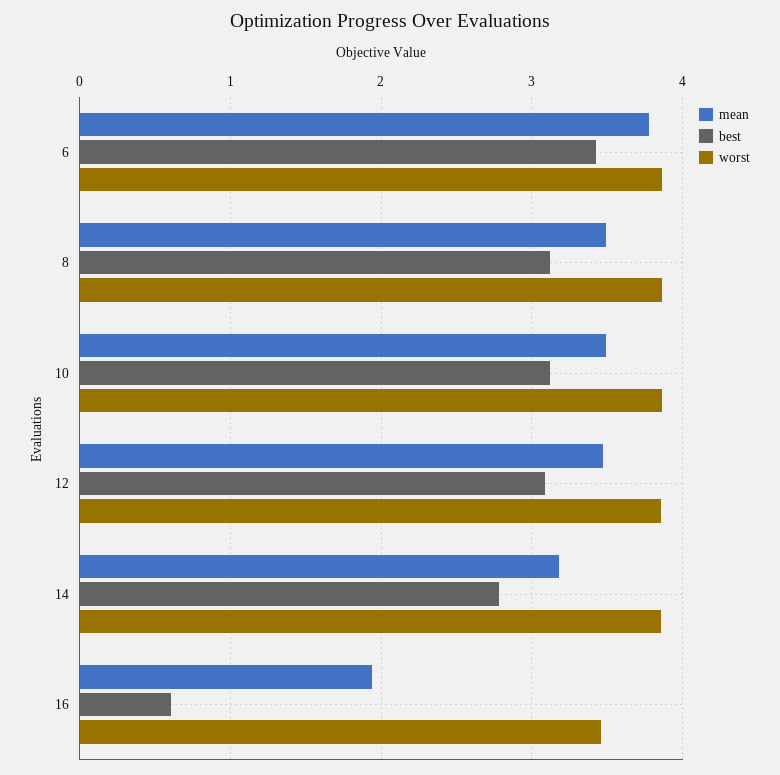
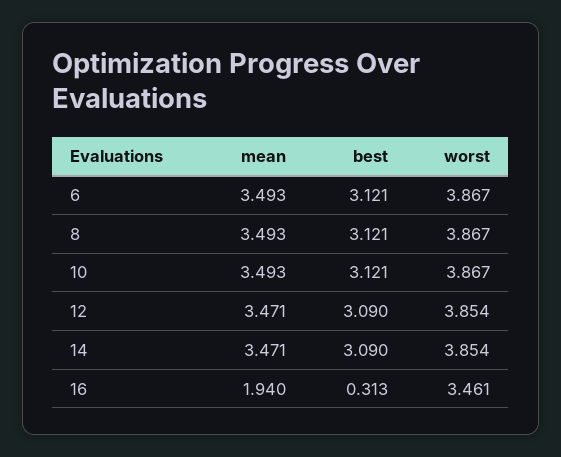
  {
    "mean": {
-     "6": 3.8,
+     "6": 3.493,
      "8": 3.493,
      "10": 3.493,
      "12": 3.471,
-     "14": 3.2,
+     "14": 3.471,
      "16": 1.94
    },
    "best": {
-     "6": 3.4,
+     "6": 3.121,
      "8": 3.121,
      "10": 3.121,
      "12": 3.09,
-     "14": 2.8,
+     "14": 3.09,
-     "16": 0.6
+     "16": 0.313
    },
    "worst": {
      "6": 3.867,
      "8": 3.867,
      "10": 3.867,
      "12": 3.854,
      "14": 3.854,
      "16": 3.461
    }
  }

